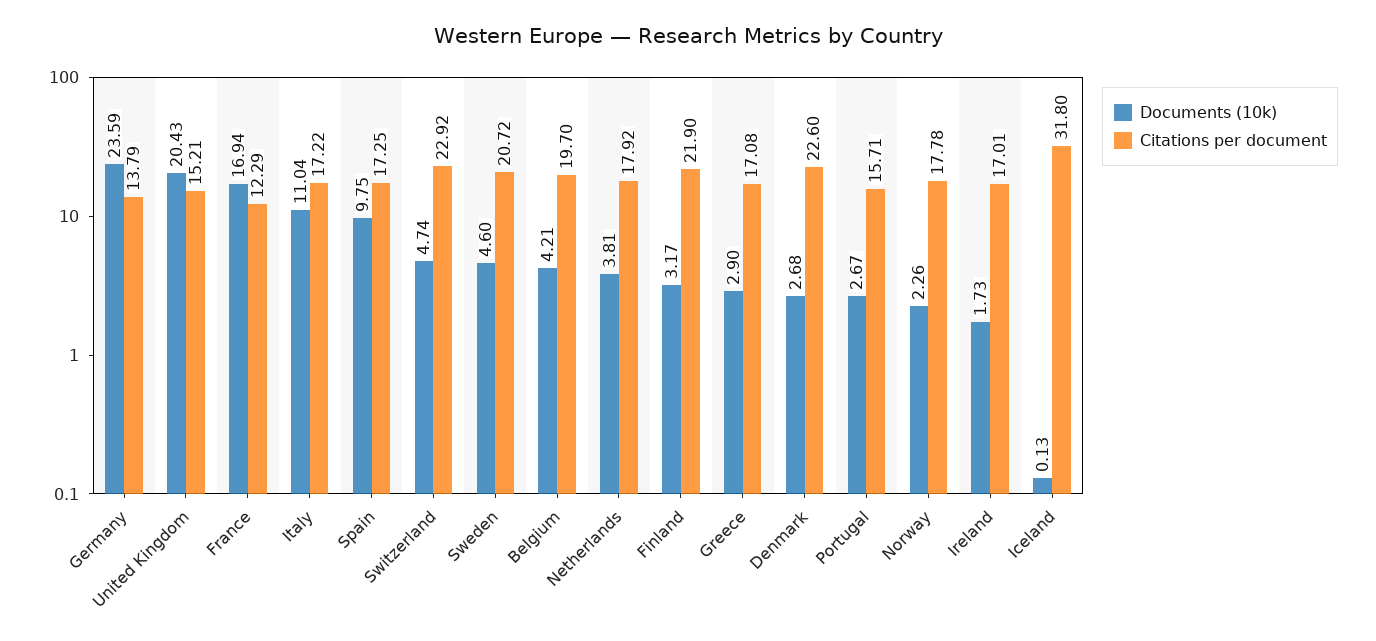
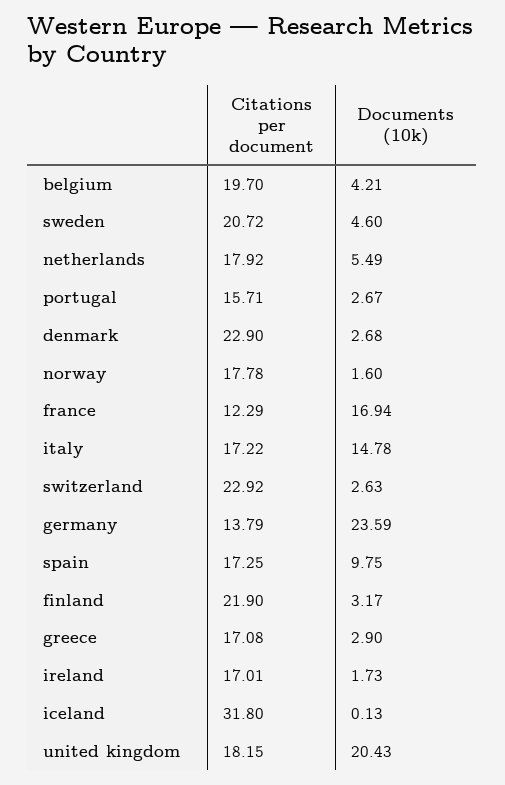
  {
    "Documents (10k)": {
      "Germany": 23.59,
      "United Kingdom": 20.43,
      "France": 16.94,
-     "Italy": 11.04,
+     "Italy": 14.78,
      "Spain": 9.75,
-     "Switzerland": 4.74,
+     "Switzerland": 2.63,
      "Sweden": 4.6,
      "Belgium": 4.21,
-     "Netherlands": 3.81,
+     "Netherlands": 5.49,
      "Finland": 3.17,
      "Greece": 2.9,
      "Denmark": 2.68,
      "Portugal": 2.67,
-     "Norway": 2.26,
+     "Norway": 1.6,
      "Ireland": 1.73,
      "Iceland": 0.13
    },
    "Citations per document": {
      "Germany": 13.79,
-     "United Kingdom": 15.21,
+     "United Kingdom": 18.15,
      "France": 12.29,
      "Italy": 17.22,
      "Spain": 17.25,
      "Switzerland": 22.92,
      "Sweden": 20.72,
      "Belgium": 19.7,
      "Netherlands": 17.92,
      "Finland": 21.9,
      "Greece": 17.08,
-     "Denmark": 22.6,
+     "Denmark": 22.9,
      "Portugal": 15.71,
      "Norway": 17.78,
      "Ireland": 17.01,
      "Iceland": 31.8
    }
  }

